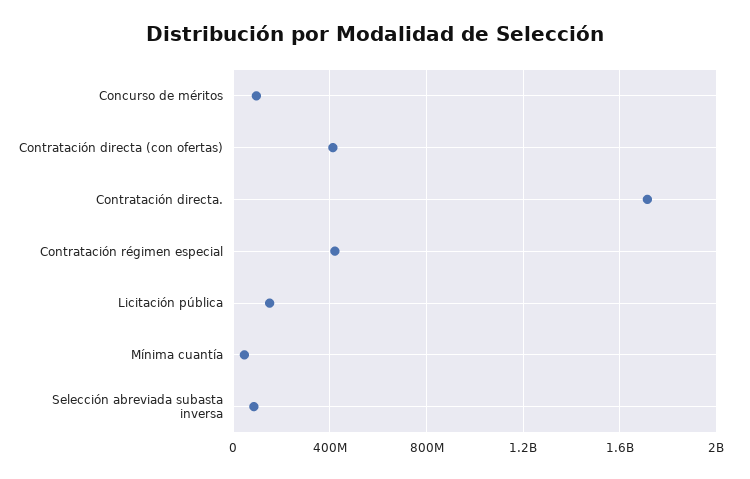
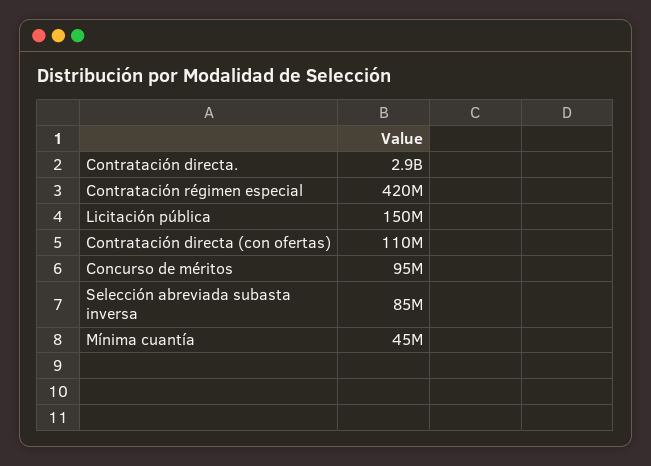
  {
    "Concurso de méritos": 95000000,
-   "Contratación directa (con ofertas)": 400000000,
+   "Contratación directa (con ofertas)": 110000000,
-   "Contratación directa.": 1700000000,
+   "Contratación directa.": 2900000000,
    "Contratación régimen especial": 420000000,
    "Licitación pública": 150000000,
    "Mínima cuantía": 45000000,
    "Selección abreviada subasta inversa": 85000000
  }

